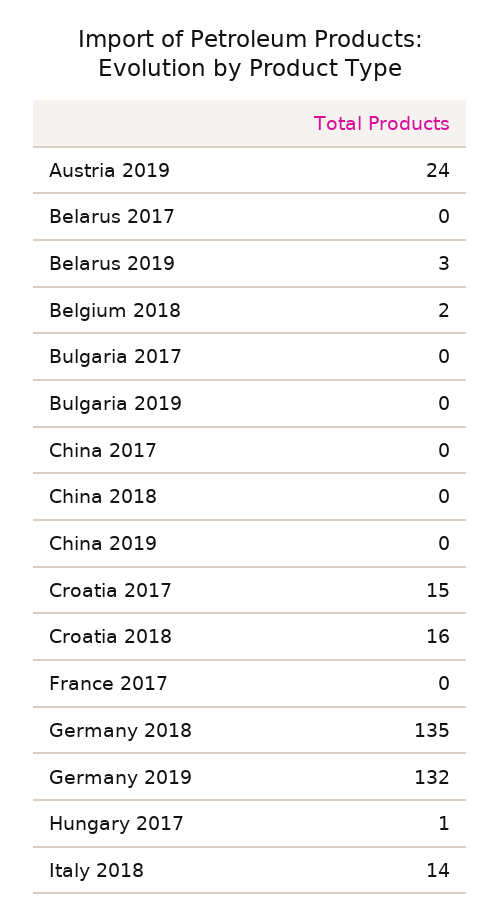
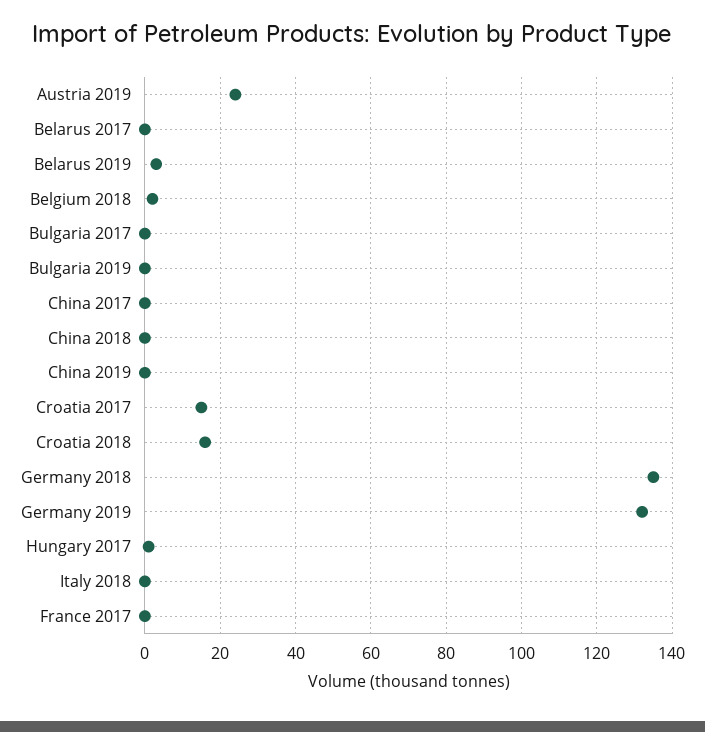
  {
    "Austria 2019": 24,
    "Belarus 2017": 0,
    "Belarus 2019": 3,
    "Belgium 2018": 2,
    "Bulgaria 2017": 0,
    "Bulgaria 2019": 0,
    "China 2017": 0,
    "China 2018": 0,
    "China 2019": 0,
    "Croatia 2017": 15,
    "Croatia 2018": 16,
    "France 2017": 0,
    "Germany 2018": 135,
    "Germany 2019": 132,
    "Hungary 2017": 1,
-   "Italy 2018": 14
+   "Italy 2018": 0
  }

